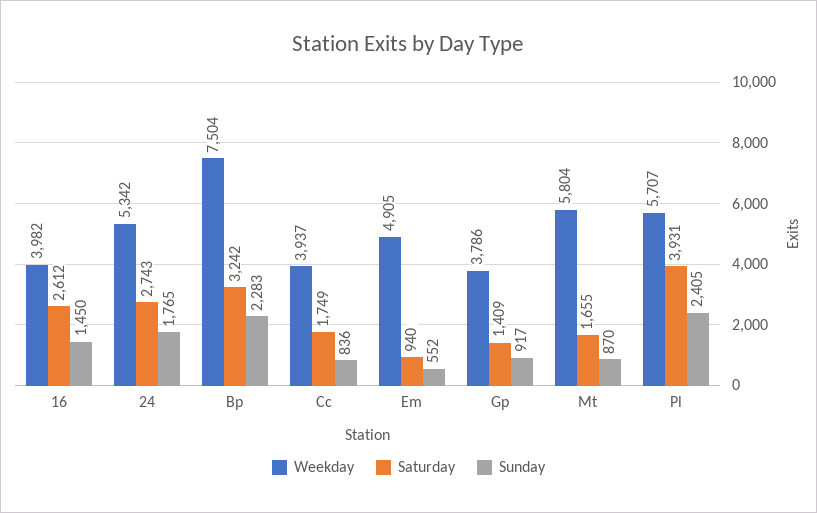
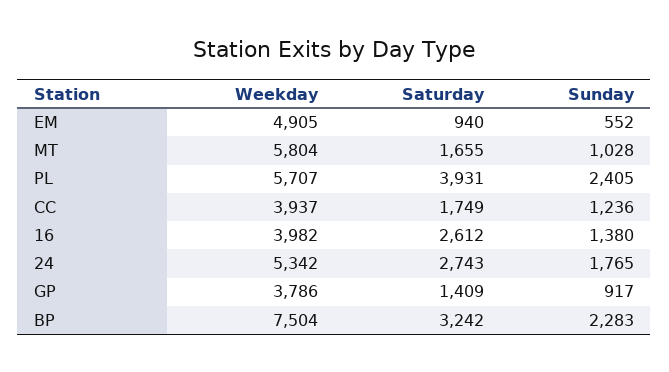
  {
    "Weekday": {
      "16": 3982,
      "24": 5342,
      "Bp": 7504,
      "Cc": 3937,
      "Em": 4905,
      "Gp": 3786,
      "Mt": 5804,
      "Pl": 5707
    },
    "Saturday": {
      "16": 2612,
      "24": 2743,
      "Bp": 3242,
      "Cc": 1749,
      "Em": 940,
      "Gp": 1409,
      "Mt": 1655,
      "Pl": 3931
    },
    "Sunday": {
-     "16": 1450,
+     "16": 1380,
      "24": 1765,
      "Bp": 2283,
-     "Cc": 836,
+     "Cc": 1236,
      "Em": 552,
      "Gp": 917,
-     "Mt": 870,
+     "Mt": 1028,
      "Pl": 2405
    }
  }

